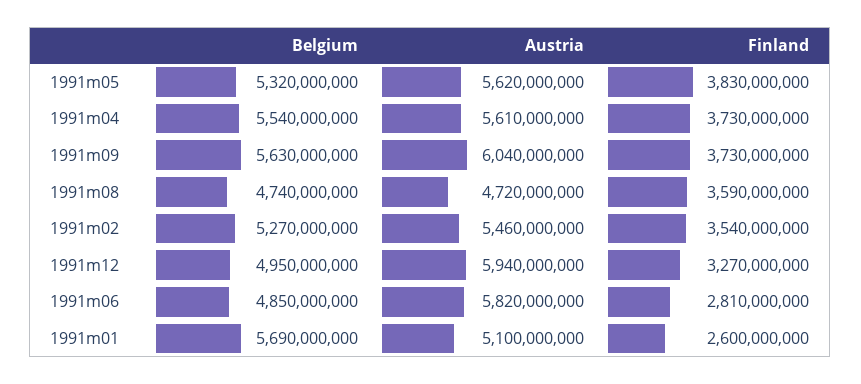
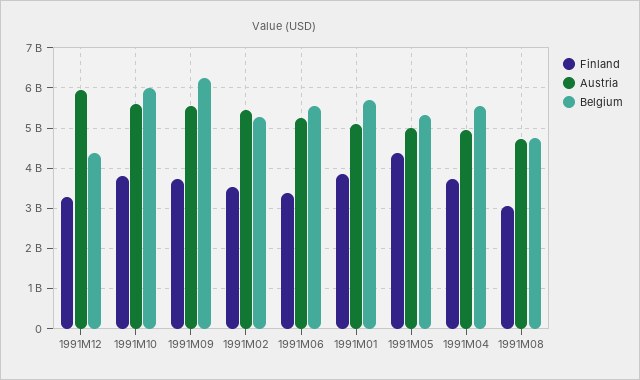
  {
    "Belgium": {
      "1991m05": 5320000000,
      "1991m04": 5540000000,
-     "1991m09": 5630000000,
+     "1991m09": 6200000000,
      "1991m08": 4740000000,
      "1991m02": 5270000000,
-     "1991m12": 4950000000,
+     "1991m12": 4400000000,
-     "1991m06": 4850000000,
+     "1991m06": 5600000000,
-     "1991m01": 5690000000
+     "1991m01": 5690000000,
+     "1991M10": 6000000000
    },
    "Austria": {
-     "1991m05": 5620000000,
+     "1991m05": 5000000000,
-     "1991m04": 5610000000,
+     "1991m04": 5000000000,
-     "1991m09": 6040000000,
+     "1991m09": 5600000000,
      "1991m08": 4720000000,
      "1991m02": 5460000000,
      "1991m12": 5940000000,
-     "1991m06": 5820000000,
+     "1991m06": 5200000000,
-     "1991m01": 5100000000
+     "1991m01": 5100000000,
+     "1991M10": 5600000000
    },
    "Finland": {
-     "1991m05": 3830000000,
+     "1991m05": 4400000000,
      "1991m04": 3730000000,
      "1991m09": 3730000000,
-     "1991m08": 3590000000,
+     "1991m08": 3000000000,
      "1991m02": 3540000000,
      "1991m12": 3270000000,
-     "1991m06": 2810000000,
+     "1991m06": 3400000000,
-     "1991m01": 2600000000
+     "1991m01": 3800000000,
+     "1991M10": 3800000000
    }
  }

